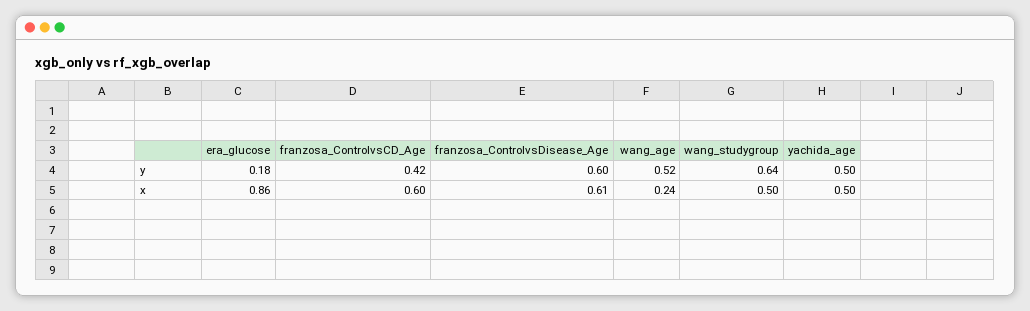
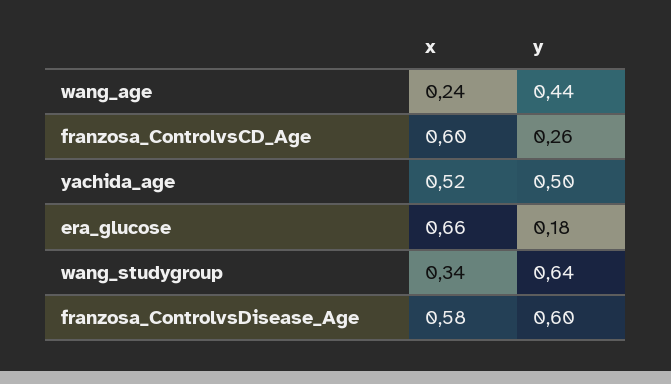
  {
    "era_glucose": {
      "y": 0.18,
-     "x": 0.86
+     "x": 0.66
    },
    "franzosa_ControlvsCD_Age": {
-     "y": 0.42,
+     "y": 0.26,
      "x": 0.6
    },
    "franzosa_ControlvsDisease_Age": {
      "y": 0.6,
-     "x": 0.61
+     "x": 0.58
    },
    "wang_age": {
-     "y": 0.52,
+     "y": 0.44,
      "x": 0.24
    },
    "wang_studygroup": {
      "y": 0.64,
-     "x": 0.5
+     "x": 0.34
    },
    "yachida_age": {
      "y": 0.5,
-     "x": 0.5
+     "x": 0.52
    }
  }

